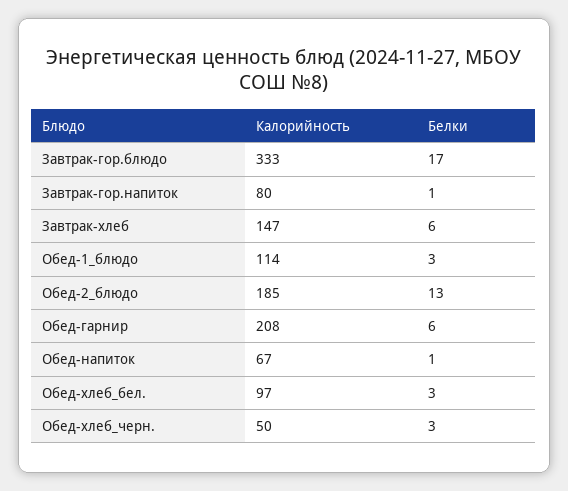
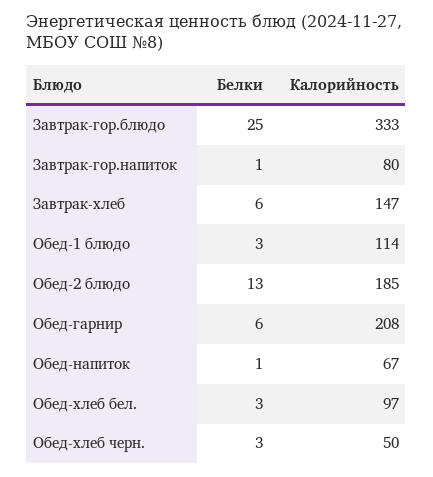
  {
    "Калорийность": {
      "Завтрак-гор.блюдо": 333,
      "Завтрак-гор.напиток": 80,
      "Завтрак-хлеб": 147,
      "Обед-1_блюдо": 114,
      "Обед-2_блюдо": 185,
      "Обед-гарнир": 208,
      "Обед-напиток": 67,
      "Обед-хлеб_бел.": 97,
      "Обед-хлеб_черн.": 50
    },
    "Белки": {
-     "Завтрак-гор.блюдо": 17,
+     "Завтрак-гор.блюдо": 25,
      "Завтрак-гор.напиток": 1,
      "Завтрак-хлеб": 6,
      "Обед-1_блюдо": 3,
      "Обед-2_блюдо": 13,
      "Обед-гарнир": 6,
      "Обед-напиток": 1,
      "Обед-хлеб_бел.": 3,
      "Обед-хлеб_черн.": 3
    }
  }

